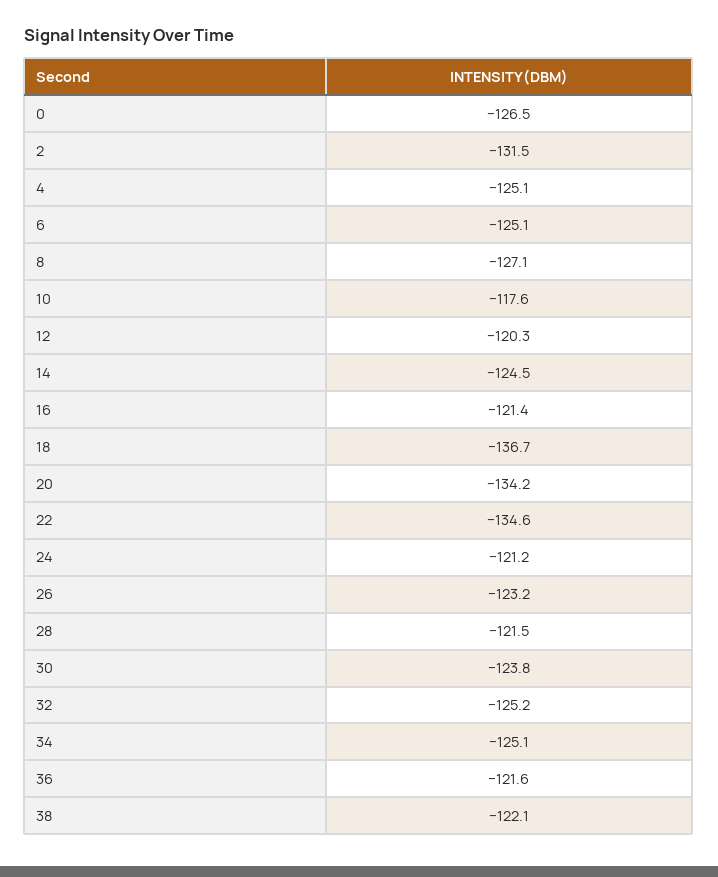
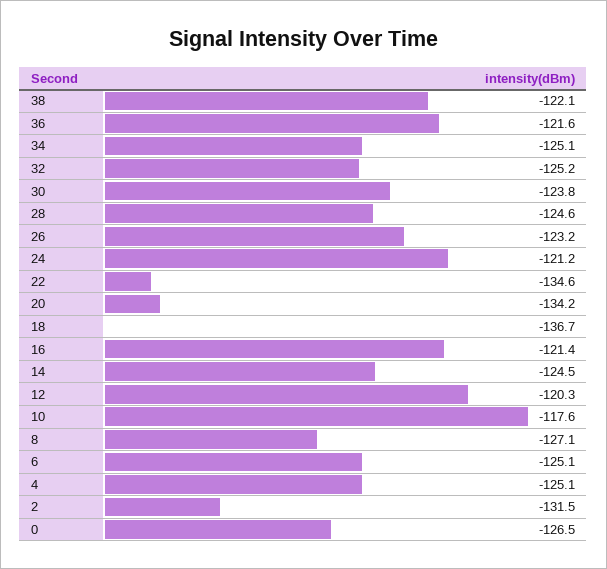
  {
    "0": -126.5,
    "2": -131.5,
    "4": -125.1,
    "6": -125.1,
    "8": -127.1,
    "10": -117.6,
    "12": -120.3,
    "14": -124.5,
    "16": -121.4,
    "18": -136.7,
    "20": -134.2,
    "22": -134.6,
    "24": -121.2,
    "26": -123.2,
-   "28": -121.5,
+   "28": -124.6,
    "30": -123.8,
    "32": -125.2,
    "34": -125.1,
    "36": -121.6,
    "38": -122.1
  }

